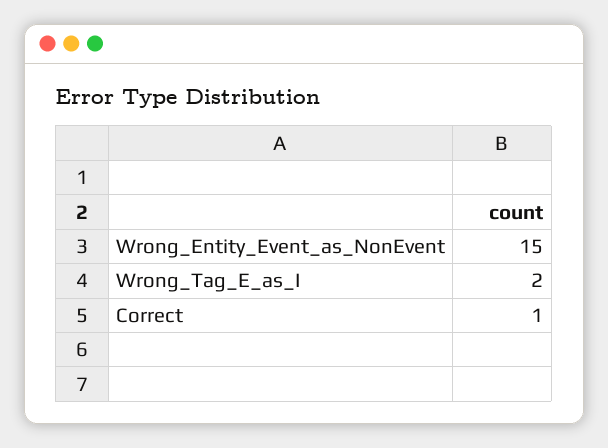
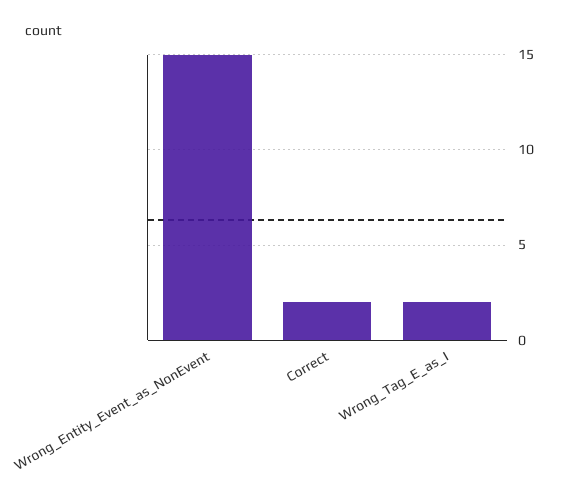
  {
    "Wrong_Entity_Event_as_NonEvent": 15,
    "Wrong_Tag_E_as_I": 2,
-   "Correct": 1
+   "Correct": 2
  }

